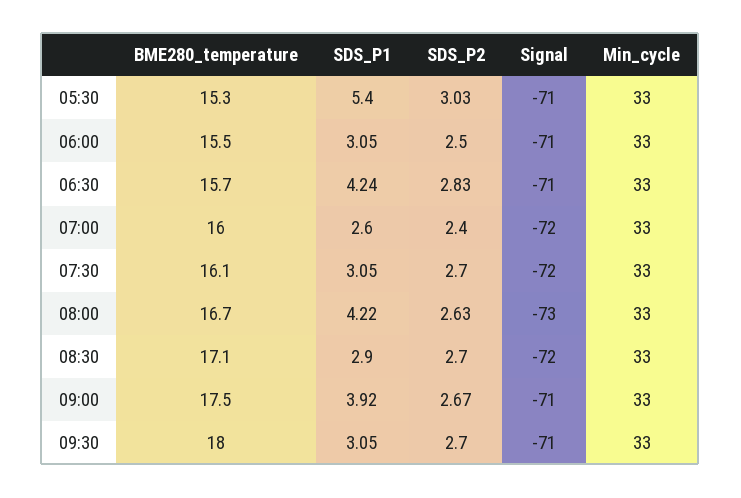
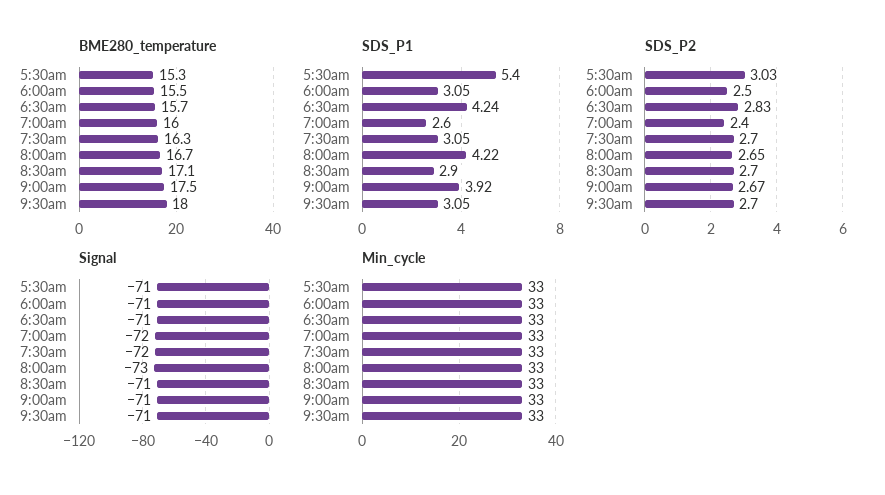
  {
    "BME280_temperature": {
      "05:30": 15.3,
      "06:00": 15.5,
      "06:30": 15.7,
      "07:00": 16,
-     "07:30": 16.1,
+     "07:30": 16.3,
      "08:00": 16.7,
      "08:30": 17.1,
      "09:00": 17.5,
      "09:30": 18
    },
    "SDS_P1": {
      "05:30": 5.4,
      "06:00": 3.05,
      "06:30": 4.24,
      "07:00": 2.6,
      "07:30": 3.05,
      "08:00": 4.22,
      "08:30": 2.9,
      "09:00": 3.92,
      "09:30": 3.05
    },
    "SDS_P2": {
      "05:30": 3.03,
      "06:00": 2.5,
      "06:30": 2.83,
      "07:00": 2.4,
      "07:30": 2.7,
-     "08:00": 2.63,
+     "08:00": 2.65,
      "08:30": 2.7,
      "09:00": 2.67,
      "09:30": 2.7
    },
    "Signal": {
      "05:30": -71,
      "06:00": -71,
      "06:30": -71,
      "07:00": -72,
      "07:30": -72,
      "08:00": -73,
-     "08:30": -72,
+     "08:30": -71,
      "09:00": -71,
      "09:30": -71
    },
    "Min_cycle": {
      "05:30": 33,
      "06:00": 33,
      "06:30": 33,
      "07:00": 33,
      "07:30": 33,
      "08:00": 33,
      "08:30": 33,
      "09:00": 33,
      "09:30": 33
    }
  }

